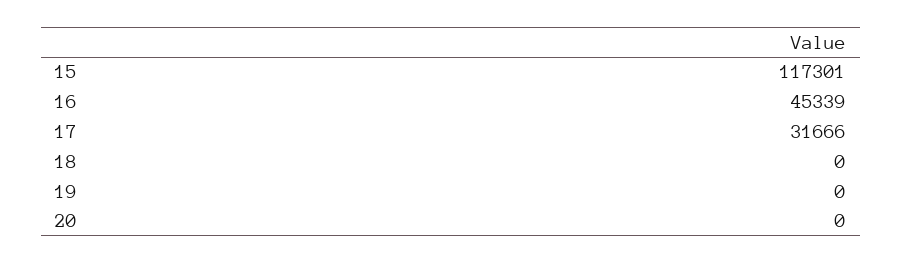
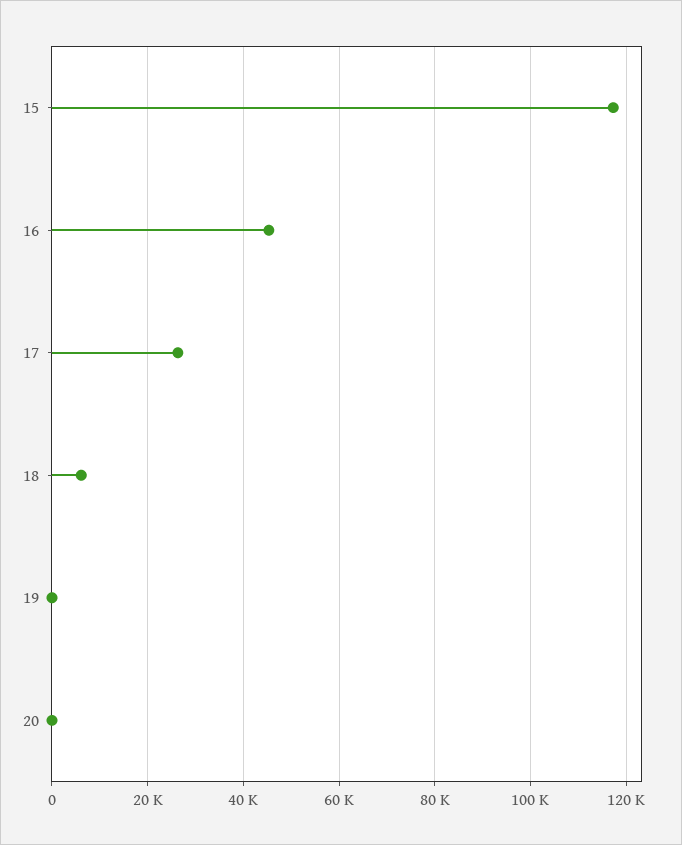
  {
    "15": 117301,
    "16": 45339,
-   "17": 31666,
+   "17": 26000,
-   "18": 0,
+   "18": 6000,
    "19": 0,
    "20": 0
  }

